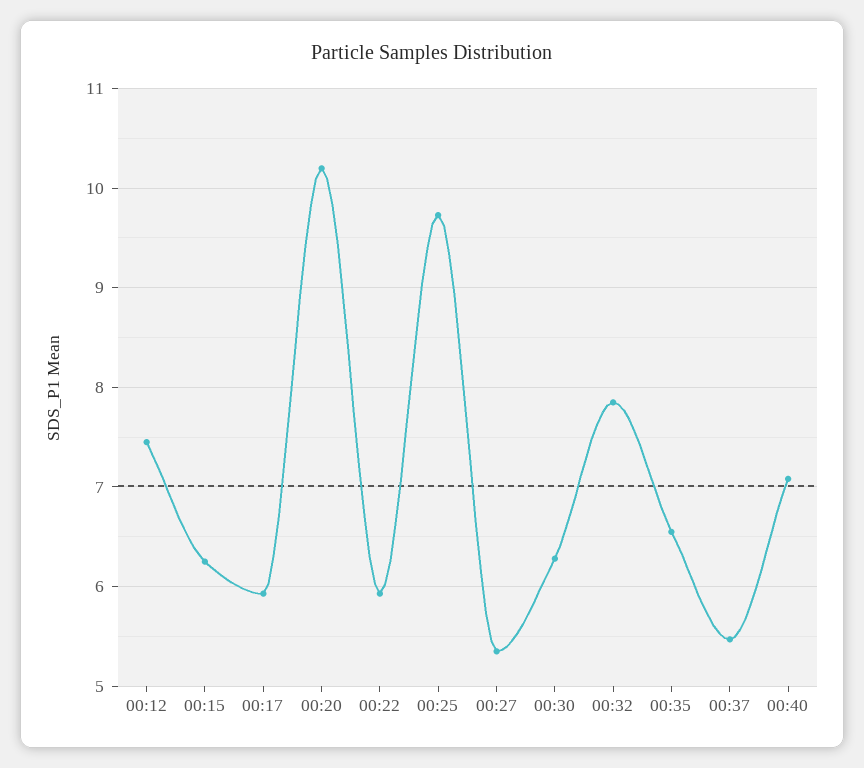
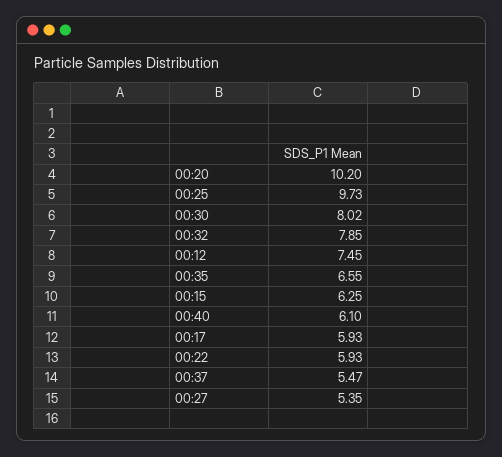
  {
    "00:12": 7.45,
    "00:15": 6.25,
    "00:17": 5.93,
    "00:20": 10.2,
    "00:22": 5.93,
    "00:25": 9.73,
    "00:27": 5.35,
-   "00:30": 6.3,
+   "00:30": 8.02,
    "00:32": 7.85,
    "00:35": 6.55,
    "00:37": 5.47,
-   "00:40": 7.1
+   "00:40": 6.1
  }

